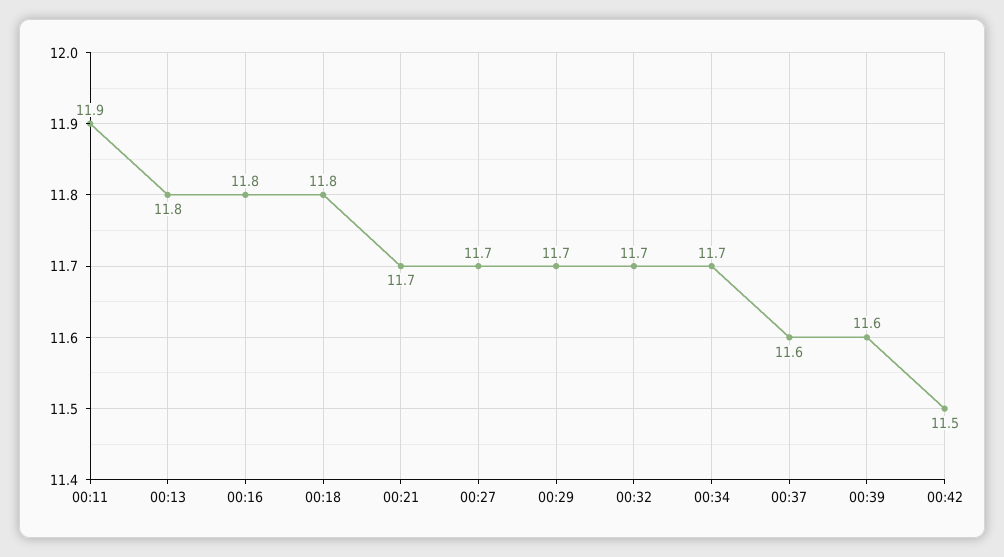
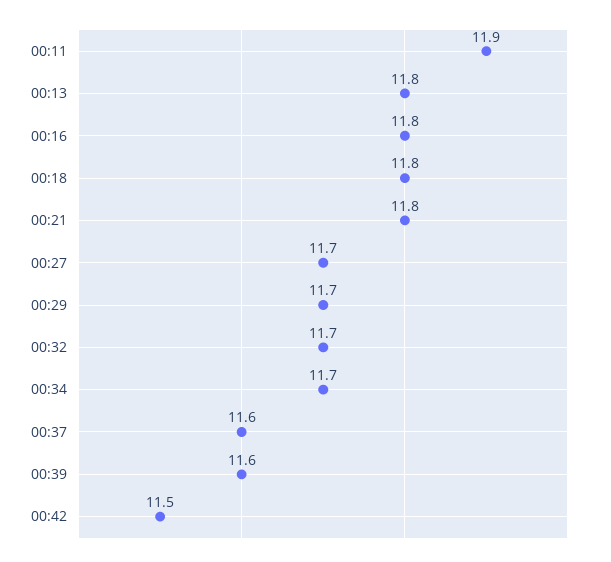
  {
    "00:11": 11.9,
    "00:13": 11.8,
    "00:16": 11.8,
    "00:18": 11.8,
-   "00:21": 11.7,
+   "00:21": 11.8,
    "00:27": 11.7,
    "00:29": 11.7,
    "00:32": 11.7,
    "00:34": 11.7,
    "00:37": 11.6,
    "00:39": 11.6,
    "00:42": 11.5
  }

